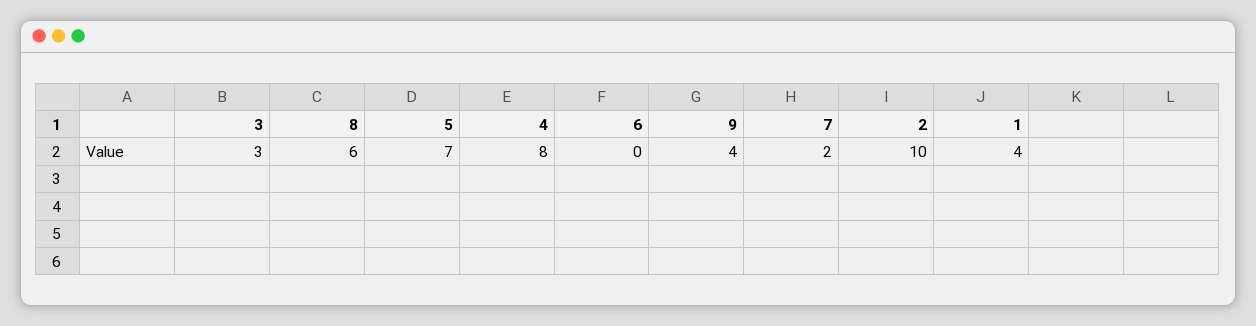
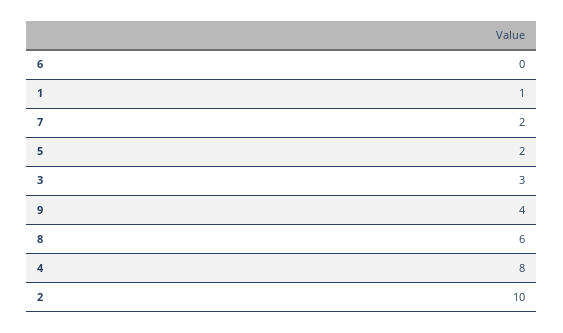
  {
    "3": 3,
    "8": 6,
-   "5": 7,
+   "5": 2,
    "4": 8,
    "6": 0,
    "9": 4,
    "7": 2,
    "2": 10,
-   "1": 4
+   "1": 1
  }

